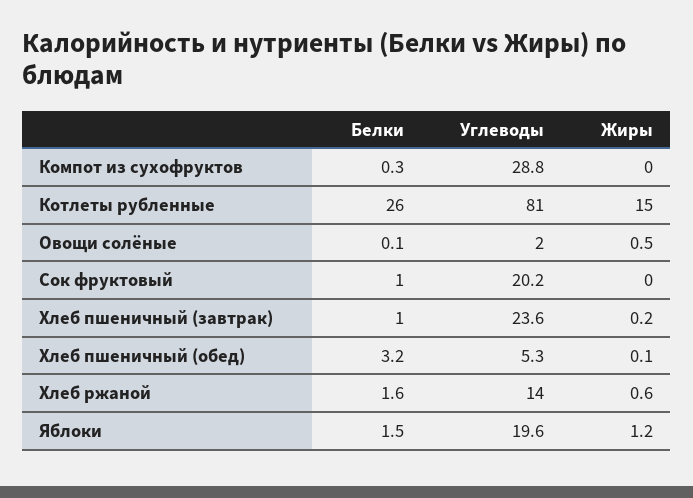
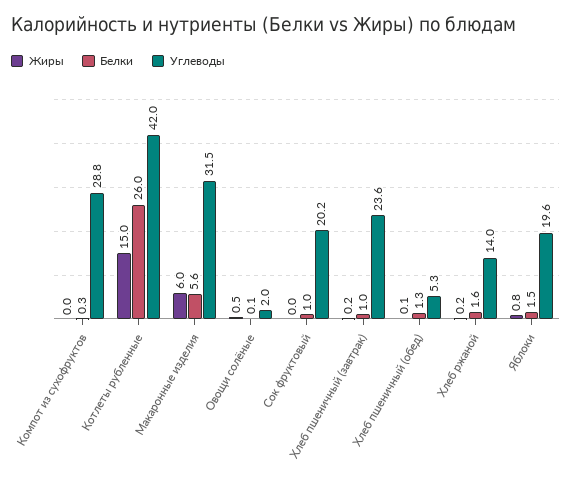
  {
    "Белки": {
      "Компот из сухофруктов": 0.3,
      "Котлеты рубленные": 26,
      "Овощи солёные": 0.1,
      "Сок фруктовый": 1,
      "Хлеб пшеничный (завтрак)": 1,
-     "Хлеб пшеничный (обед)": 3.2,
+     "Хлеб пшеничный (обед)": 1.3,
      "Хлеб ржаной": 1.6,
-     "Яблоки": 1.5
+     "Яблоки": 1.5,
+     "Макаронные изделия": 5.6
    },
    "Углеводы": {
      "Компот из сухофруктов": 28.8,
-     "Котлеты рубленные": 81,
+     "Котлеты рубленные": 42,
      "Овощи солёные": 2,
      "Сок фруктовый": 20.2,
      "Хлеб пшеничный (завтрак)": 23.6,
      "Хлеб пшеничный (обед)": 5.3,
      "Хлеб ржаной": 14,
-     "Яблоки": 19.6
+     "Яблоки": 19.6,
+     "Макаронные изделия": 31.5
    },
    "Жиры": {
      "Компот из сухофруктов": 0,
      "Котлеты рубленные": 15,
      "Овощи солёные": 0.5,
      "Сок фруктовый": 0,
      "Хлеб пшеничный (завтрак)": 0.2,
      "Хлеб пшеничный (обед)": 0.1,
-     "Хлеб ржаной": 0.6,
+     "Хлеб ржаной": 0.2,
-     "Яблоки": 1.2
+     "Яблоки": 0.8,
+     "Макаронные изделия": 6
    }
  }

